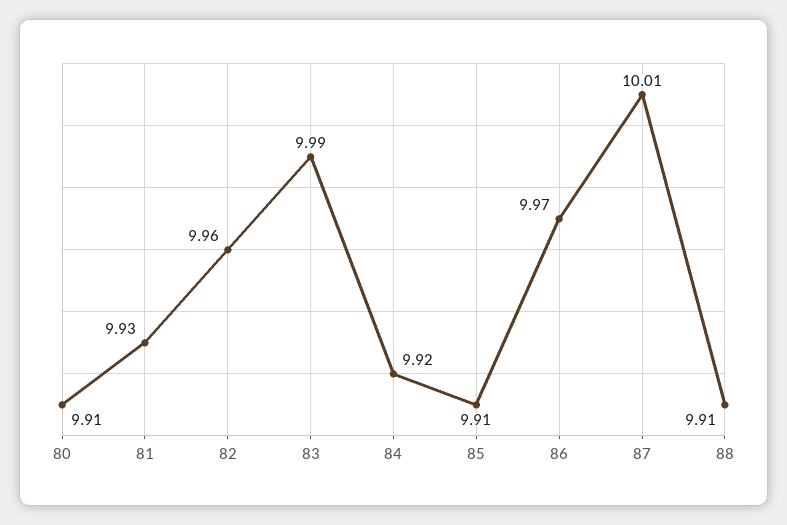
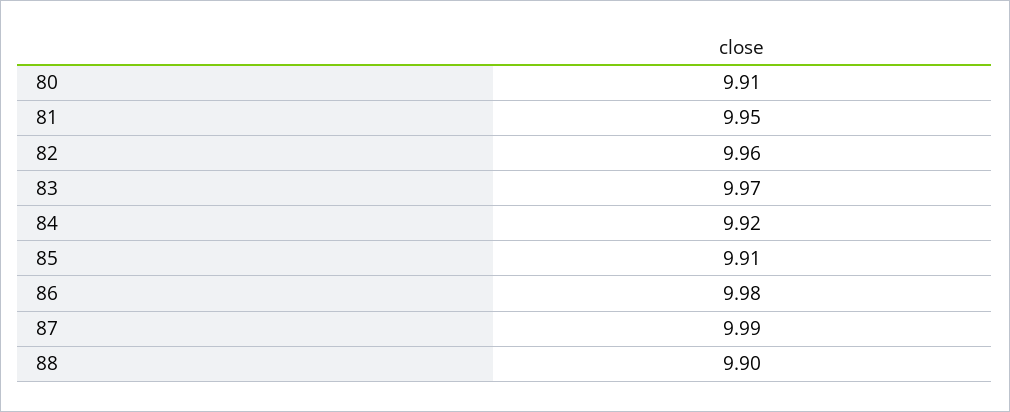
  {
    "80": 9.91,
-   "81": 9.93,
+   "81": 9.95,
    "82": 9.96,
-   "83": 9.99,
+   "83": 9.97,
    "84": 9.92,
    "85": 9.91,
-   "86": 9.97,
+   "86": 9.98,
-   "87": 10.01,
+   "87": 9.99,
-   "88": 9.91
+   "88": 9.9
  }

